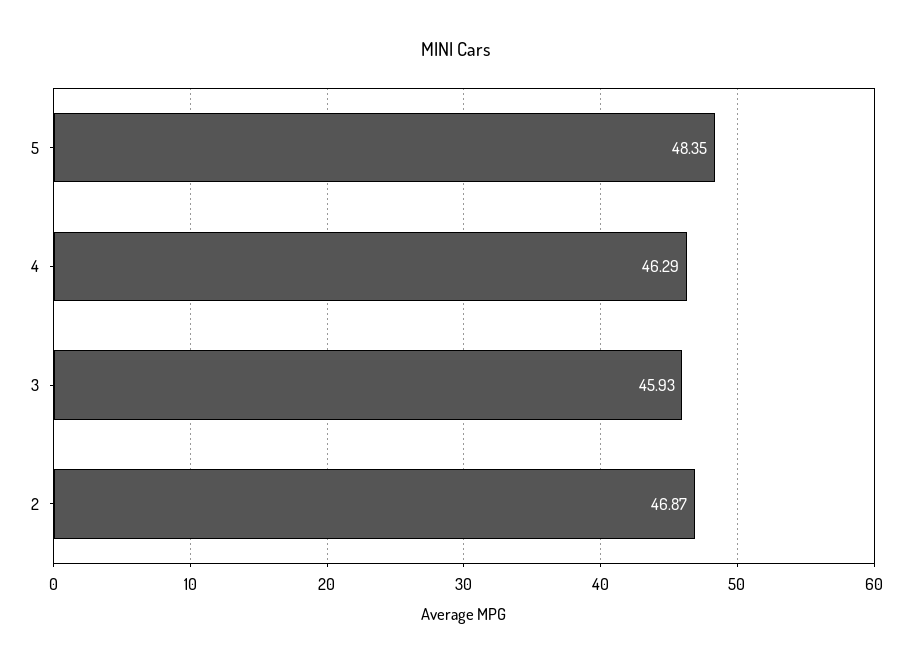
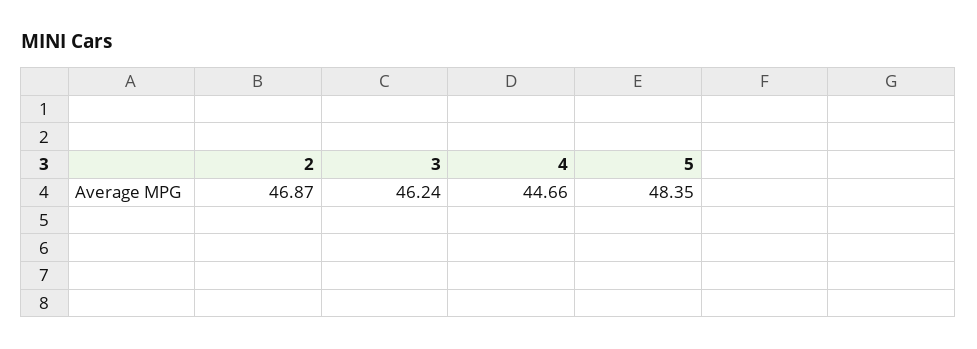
  {
    "5": 48.35,
-   "4": 46.29,
+   "4": 44.66,
-   "3": 45.93,
+   "3": 46.24,
    "2": 46.87
  }

